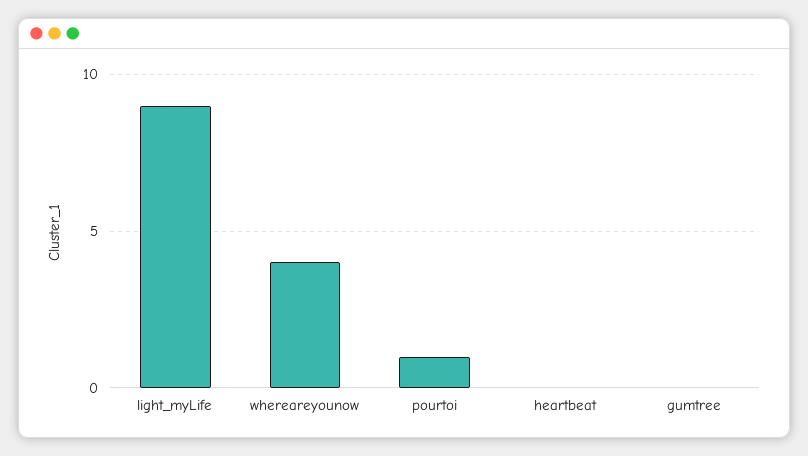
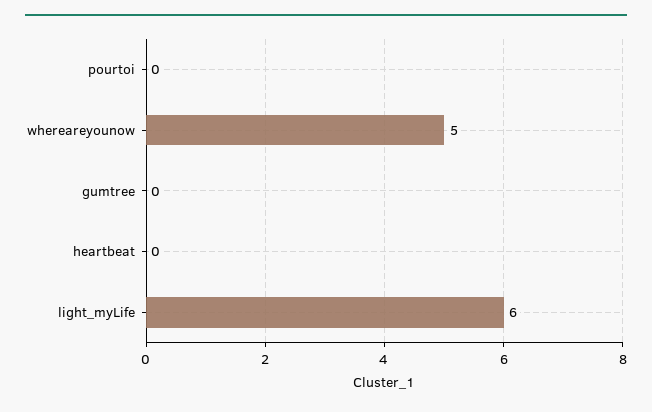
  {
-   "light_myLife": 9,
+   "light_myLife": 6,
-   "whereareyounow": 4,
+   "whereareyounow": 5,
-   "pourtoi": 1,
+   "pourtoi": 0,
    "heartbeat": 0,
    "gumtree": 0
  }

